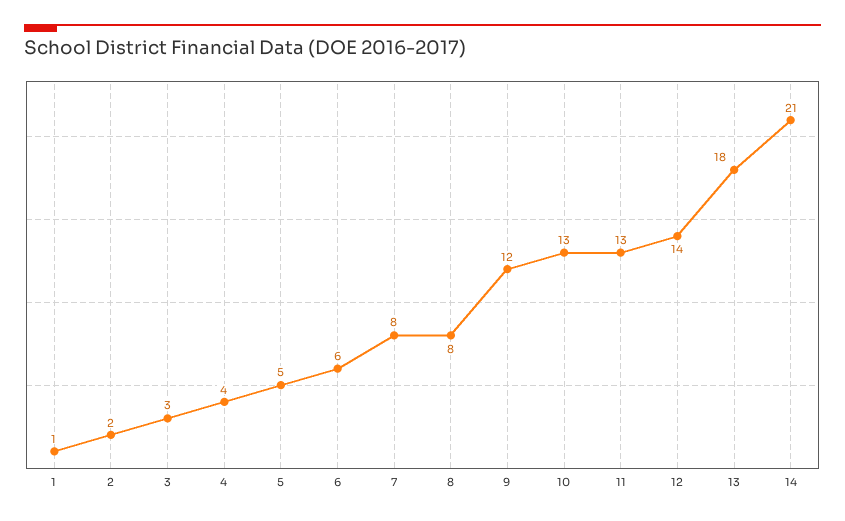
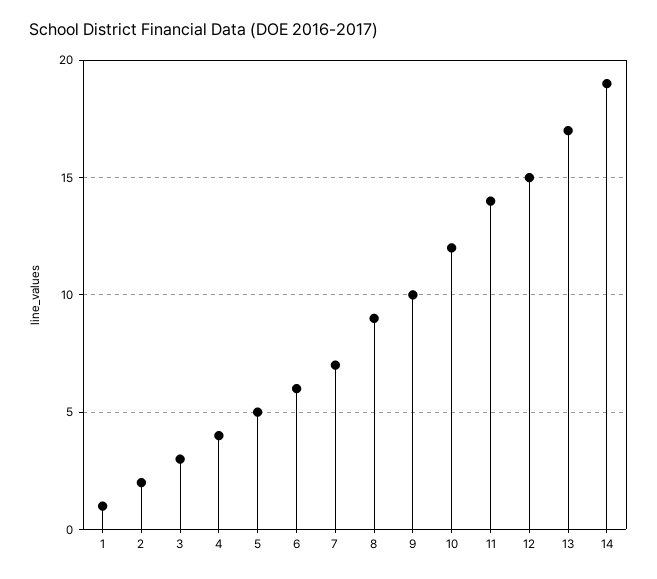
  {
    "1": 1,
    "2": 2,
    "3": 3,
    "4": 4,
    "5": 5,
    "6": 6,
-   "7": 8,
+   "7": 7,
-   "8": 8,
+   "8": 9,
-   "9": 12,
+   "9": 10,
-   "10": 13,
+   "10": 12,
-   "11": 13,
+   "11": 14,
-   "12": 14,
+   "12": 15,
-   "13": 18,
+   "13": 17,
-   "14": 21
+   "14": 19
  }

